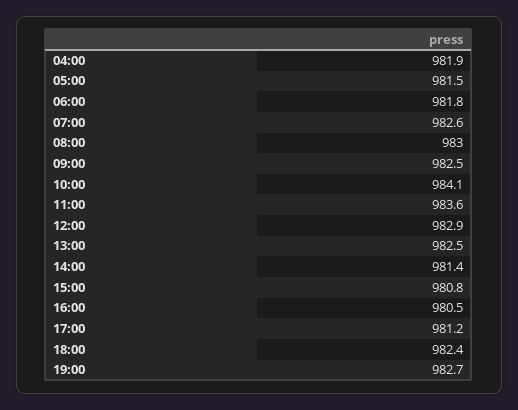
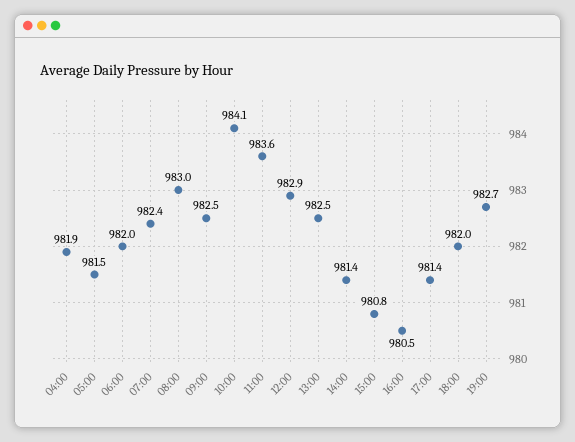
  {
    "04:00": 981.9,
    "05:00": 981.5,
-   "06:00": 981.8,
+   "06:00": 982,
-   "07:00": 982.6,
+   "07:00": 982.4,
    "08:00": 983,
    "09:00": 982.5,
    "10:00": 984.1,
    "11:00": 983.6,
    "12:00": 982.9,
    "13:00": 982.5,
    "14:00": 981.4,
    "15:00": 980.8,
    "16:00": 980.5,
-   "17:00": 981.2,
+   "17:00": 981.4,
-   "18:00": 982.4,
+   "18:00": 982,
    "19:00": 982.7
  }

